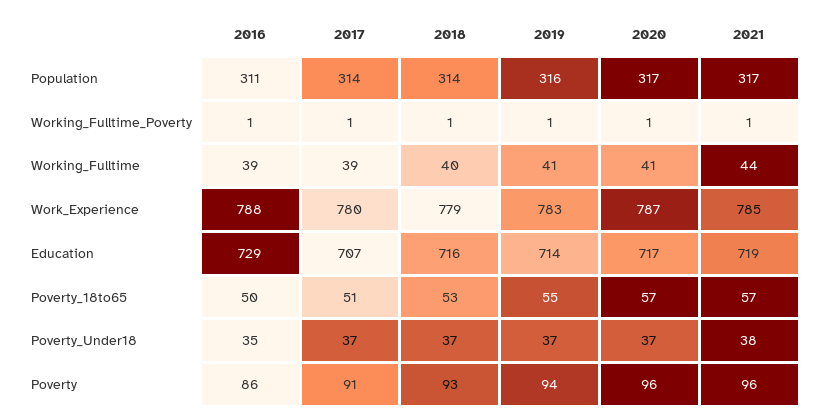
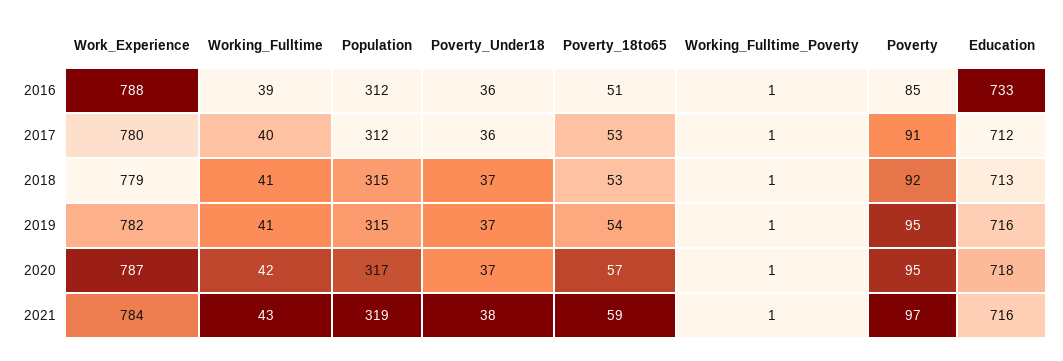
  {
    "2016": {
-     "Population": 311,
+     "Population": 312,
      "Working_Fulltime_Poverty": 1,
      "Working_Fulltime": 39,
      "Work_Experience": 788,
-     "Education": 729,
+     "Education": 733,
-     "Poverty_18to65": 50,
+     "Poverty_18to65": 51,
-     "Poverty_Under18": 35,
+     "Poverty_Under18": 36,
-     "Poverty": 86
+     "Poverty": 85
    },
    "2017": {
-     "Population": 314,
+     "Population": 312,
      "Working_Fulltime_Poverty": 1,
-     "Working_Fulltime": 39,
+     "Working_Fulltime": 40,
      "Work_Experience": 780,
-     "Education": 707,
+     "Education": 712,
-     "Poverty_18to65": 51,
+     "Poverty_18to65": 53,
-     "Poverty_Under18": 37,
+     "Poverty_Under18": 36,
      "Poverty": 91
    },
    "2018": {
-     "Population": 314,
+     "Population": 315,
      "Working_Fulltime_Poverty": 1,
-     "Working_Fulltime": 40,
+     "Working_Fulltime": 41,
      "Work_Experience": 779,
-     "Education": 716,
+     "Education": 713,
      "Poverty_18to65": 53,
      "Poverty_Under18": 37,
-     "Poverty": 93
+     "Poverty": 92
    },
    "2019": {
-     "Population": 316,
+     "Population": 315,
      "Working_Fulltime_Poverty": 1,
      "Working_Fulltime": 41,
-     "Work_Experience": 783,
+     "Work_Experience": 782,
-     "Education": 714,
+     "Education": 716,
-     "Poverty_18to65": 55,
+     "Poverty_18to65": 54,
      "Poverty_Under18": 37,
-     "Poverty": 94
+     "Poverty": 95
    },
    "2020": {
      "Population": 317,
      "Working_Fulltime_Poverty": 1,
-     "Working_Fulltime": 41,
+     "Working_Fulltime": 42,
      "Work_Experience": 787,
-     "Education": 717,
+     "Education": 718,
      "Poverty_18to65": 57,
      "Poverty_Under18": 37,
-     "Poverty": 96
+     "Poverty": 95
    },
    "2021": {
-     "Population": 317,
+     "Population": 319,
      "Working_Fulltime_Poverty": 1,
-     "Working_Fulltime": 44,
+     "Working_Fulltime": 43,
-     "Work_Experience": 785,
+     "Work_Experience": 784,
-     "Education": 719,
+     "Education": 716,
-     "Poverty_18to65": 57,
+     "Poverty_18to65": 59,
      "Poverty_Under18": 38,
-     "Poverty": 96
+     "Poverty": 97
    }
  }

